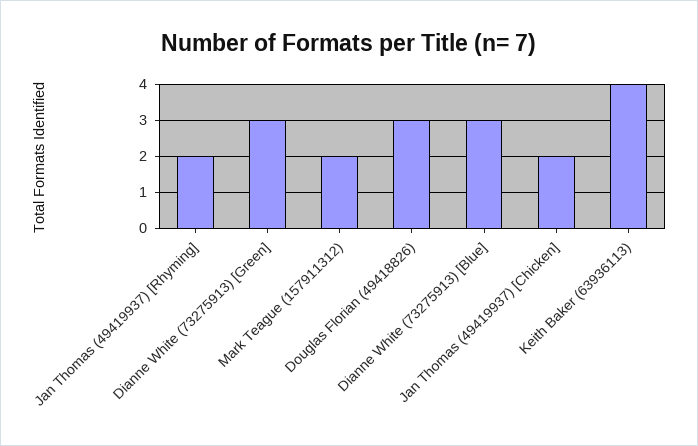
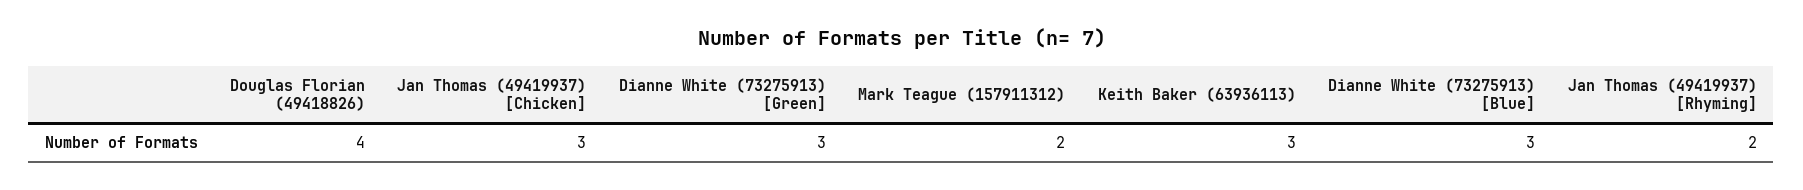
  {
    "Jan Thomas (49419937) [Rhyming]": 2,
    "Dianne White (73275913) [Green]": 3,
    "Mark Teague (157911312)": 2,
-   "Douglas Florian (49418826)": 3,
+   "Douglas Florian (49418826)": 4,
    "Dianne White (73275913) [Blue]": 3,
-   "Jan Thomas (49419937) [Chicken]": 2,
+   "Jan Thomas (49419937) [Chicken]": 3,
-   "Keith Baker (63936113)": 4
+   "Keith Baker (63936113)": 3
  }

